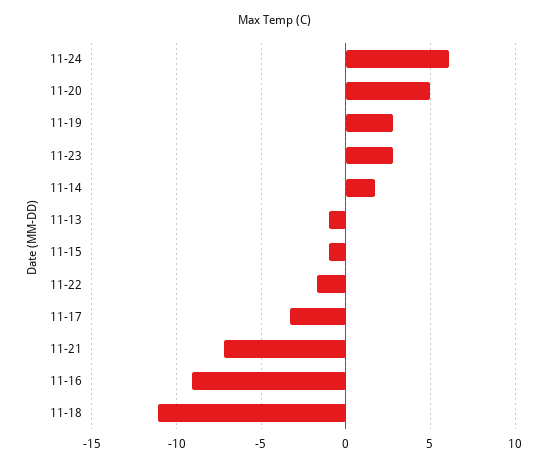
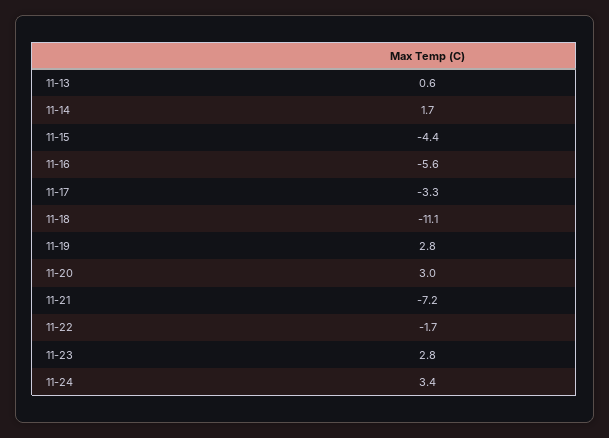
  {
-   "11-24": 6,
+   "11-24": 3.4,
-   "11-20": 5,
+   "11-20": 3,
    "11-19": 2.8,
    "11-23": 2.8,
    "11-14": 1.7,
-   "11-13": -1,
+   "11-13": 0.6,
-   "11-15": -1,
+   "11-15": -4.4,
    "11-22": -1.7,
    "11-17": -3.3,
    "11-21": -7.2,
-   "11-16": -9,
+   "11-16": -5.6,
    "11-18": -11.1
  }

